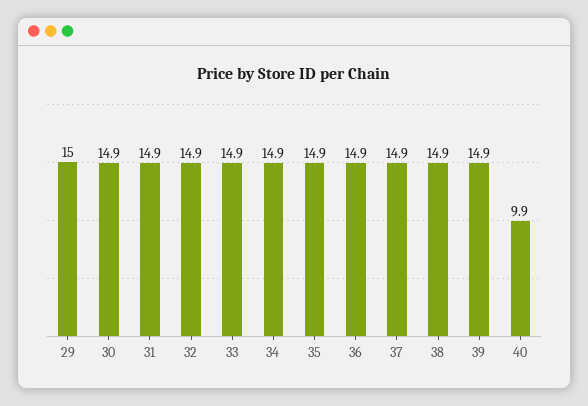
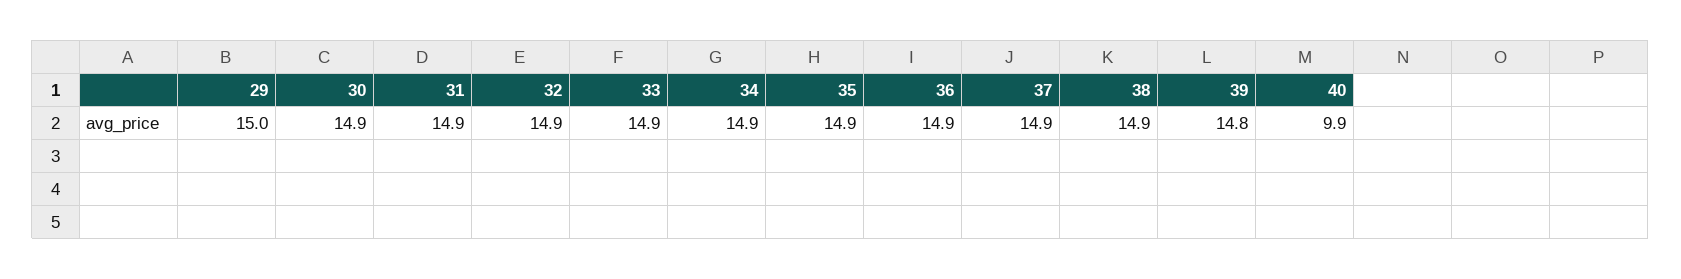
  {
    "29": 15,
    "30": 14.9,
    "31": 14.9,
    "32": 14.9,
    "33": 14.9,
    "34": 14.9,
    "35": 14.9,
    "36": 14.9,
    "37": 14.9,
    "38": 14.9,
-   "39": 14.9,
+   "39": 14.8,
    "40": 9.9
  }

